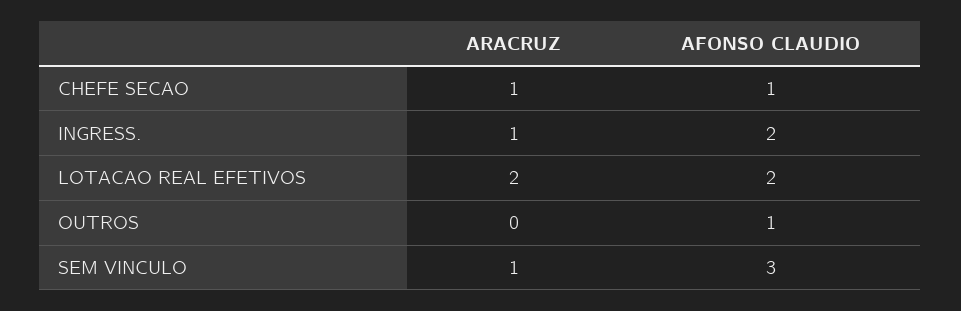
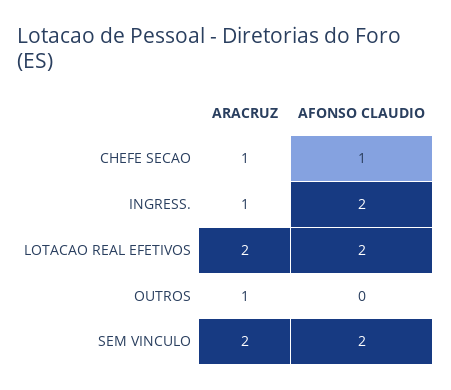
  {
    "ARACRUZ": {
      "CHEFE SECAO": 1,
      "INGRESS.": 1,
      "LOTACAO REAL EFETIVOS": 2,
-     "OUTROS": 0,
+     "OUTROS": 1,
-     "SEM VINCULO": 1
+     "SEM VINCULO": 2
    },
    "AFONSO CLAUDIO": {
      "CHEFE SECAO": 1,
      "INGRESS.": 2,
      "LOTACAO REAL EFETIVOS": 2,
-     "OUTROS": 1,
+     "OUTROS": 0,
-     "SEM VINCULO": 3
+     "SEM VINCULO": 2
    }
  }

